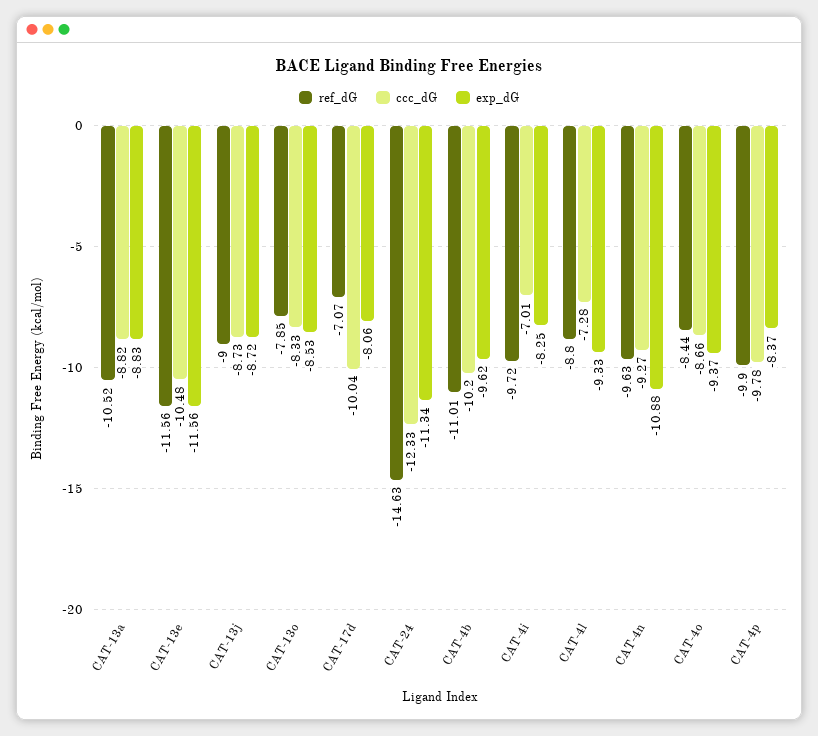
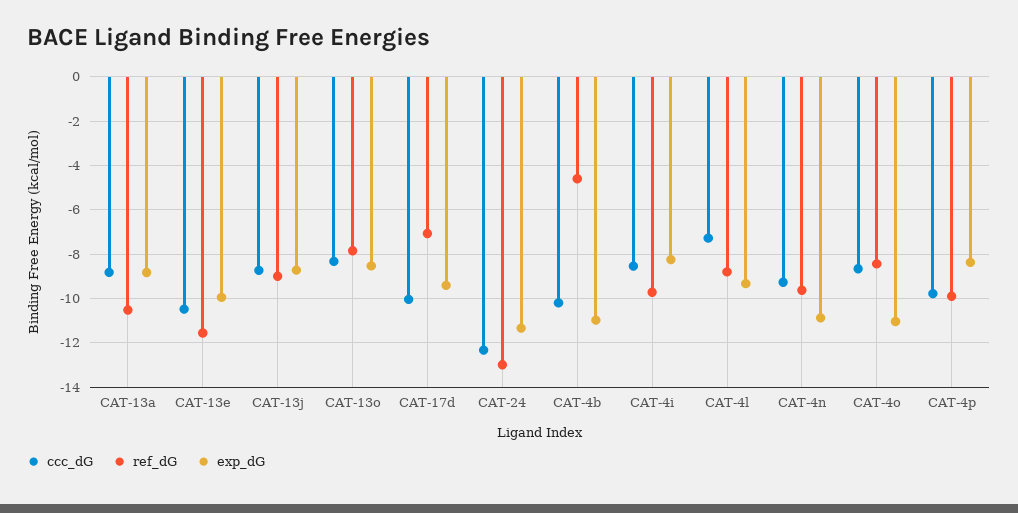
  {
    "ref_dG": {
      "CAT-13a": -10.52,
      "CAT-13e": -11.56,
      "CAT-13j": -9,
      "CAT-13o": -7.85,
      "CAT-17d": -7.07,
-     "CAT-24": -14.63,
+     "CAT-24": -13,
-     "CAT-4b": -11.01,
+     "CAT-4b": -4.5,
      "CAT-4i": -9.72,
      "CAT-4l": -8.8,
      "CAT-4n": -9.63,
      "CAT-4o": -8.44,
      "CAT-4p": -9.9
    },
    "ccc_dG": {
      "CAT-13a": -8.82,
      "CAT-13e": -10.48,
      "CAT-13j": -8.73,
      "CAT-13o": -8.33,
      "CAT-17d": -10.04,
      "CAT-24": -12.33,
      "CAT-4b": -10.2,
-     "CAT-4i": -7.01,
+     "CAT-4i": -8.5,
      "CAT-4l": -7.28,
      "CAT-4n": -9.27,
      "CAT-4o": -8.66,
      "CAT-4p": -9.78
    },
    "exp_dG": {
      "CAT-13a": -8.83,
-     "CAT-13e": -11.56,
+     "CAT-13e": -10,
      "CAT-13j": -8.72,
      "CAT-13o": -8.53,
-     "CAT-17d": -8.06,
+     "CAT-17d": -9.5,
      "CAT-24": -11.34,
-     "CAT-4b": -9.62,
+     "CAT-4b": -11,
      "CAT-4i": -8.25,
      "CAT-4l": -9.33,
      "CAT-4n": -10.88,
-     "CAT-4o": -9.37,
+     "CAT-4o": -11,
      "CAT-4p": -8.37
    }
  }

